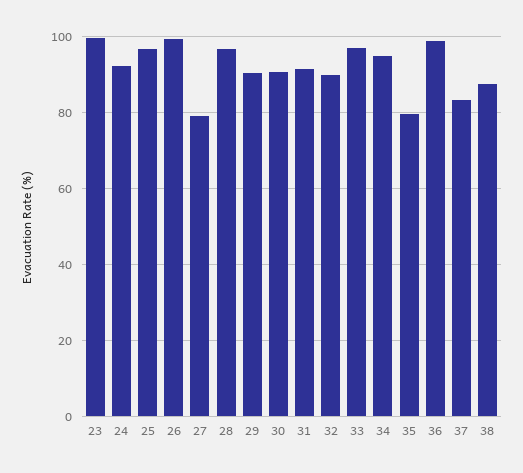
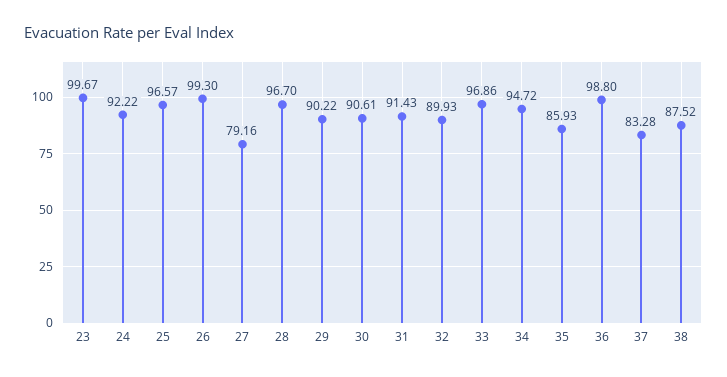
  {
    "23": 99.67,
    "24": 92.22,
    "25": 96.57,
    "26": 99.3,
    "27": 79.16,
    "28": 96.7,
    "29": 90.22,
    "30": 90.61,
    "31": 91.43,
    "32": 89.93,
    "33": 96.86,
    "34": 94.72,
-   "35": 80,
+   "35": 85.93,
    "36": 98.8,
    "37": 83.28,
    "38": 87.52
  }

